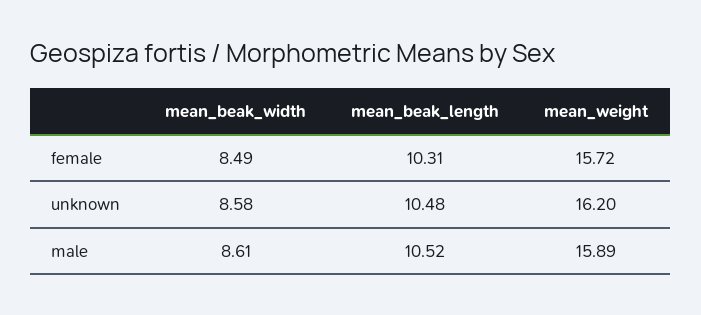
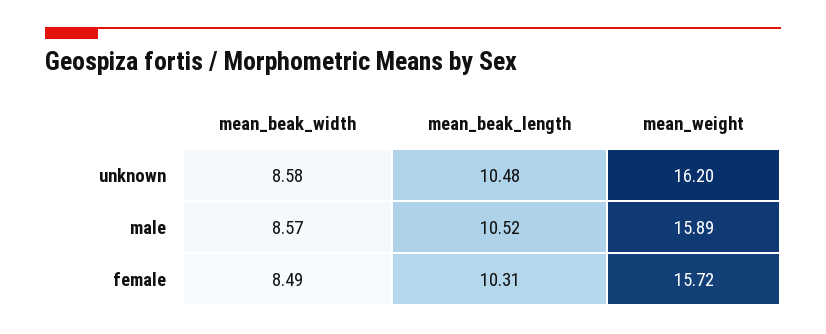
  {
    "mean_beak_width": {
      "female": 8.49,
      "unknown": 8.58,
-     "male": 8.61
+     "male": 8.57
    },
    "mean_beak_length": {
      "female": 10.31,
      "unknown": 10.48,
      "male": 10.52
    },
    "mean_weight": {
      "female": 15.72,
      "unknown": 16.2,
      "male": 15.89
    }
  }

